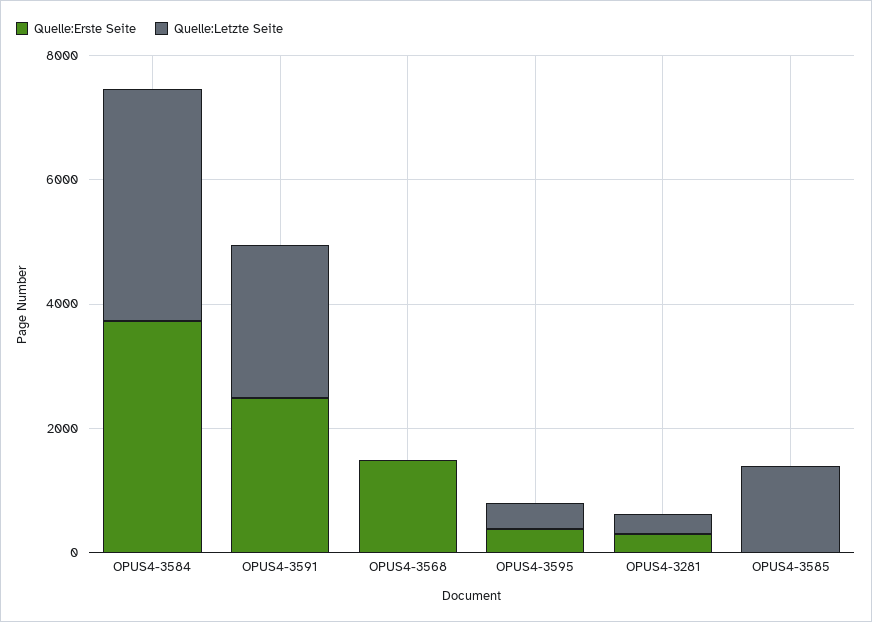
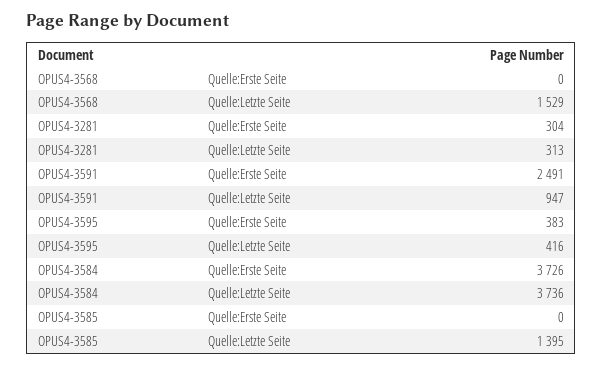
  {
    "Quelle:Erste Seite": {
      "OPUS4-3584": 3726,
      "OPUS4-3591": 2491,
-     "OPUS4-3568": 1500,
+     "OPUS4-3568": 0,
      "OPUS4-3595": 383,
      "OPUS4-3281": 304,
      "OPUS4-3585": 0
    },
    "Quelle:Letzte Seite": {
      "OPUS4-3584": 3736,
-     "OPUS4-3591": 2500,
+     "OPUS4-3591": 947,
-     "OPUS4-3568": 0,
+     "OPUS4-3568": 1529,
      "OPUS4-3595": 416,
      "OPUS4-3281": 313,
      "OPUS4-3585": 1395
    }
  }

